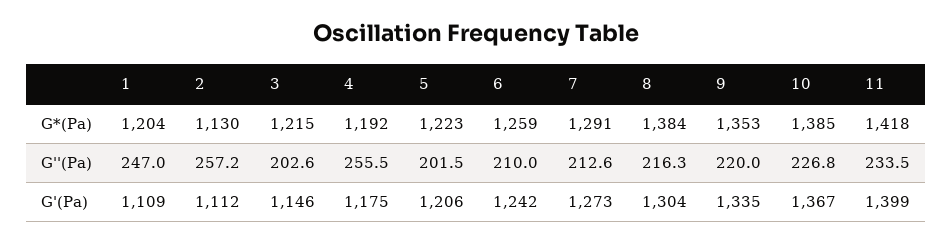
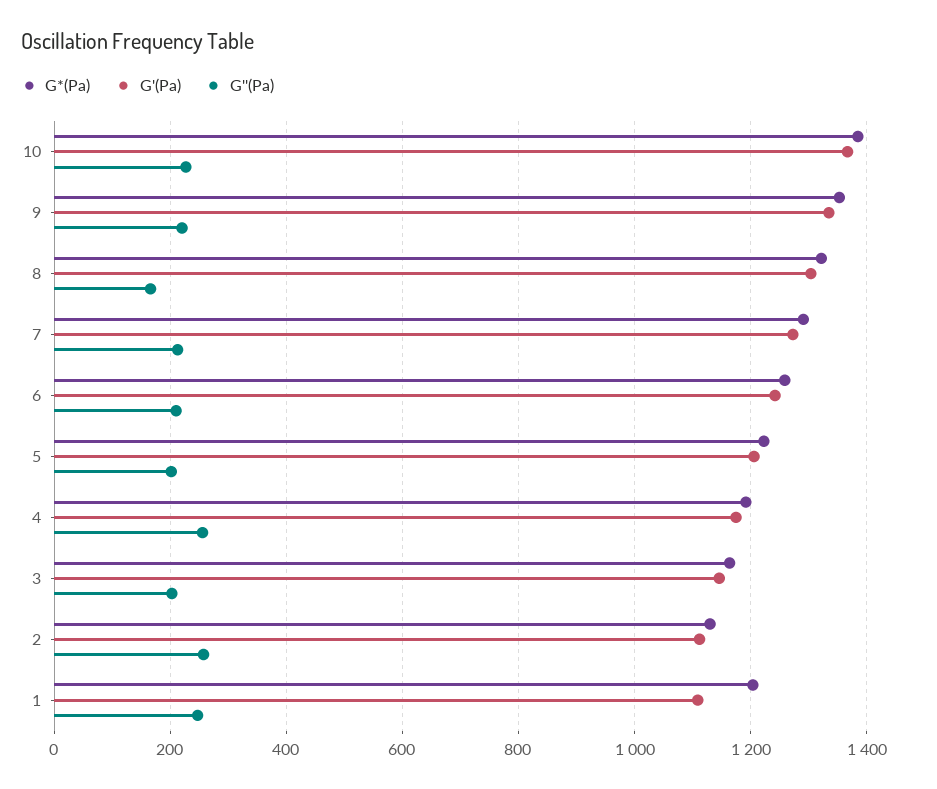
  {
    "G*(Pa)": {
      "1": 1204,
      "2": 1130,
-     "3": 1215,
+     "3": 1160,
      "4": 1192,
      "5": 1223,
      "6": 1259,
      "7": 1291,
-     "8": 1384,
+     "8": 1320,
      "9": 1353,
-     "10": 1385,
+     "10": 1385
-     "11": 1418
    },
    "G''(Pa)": {
      "1": 247,
      "2": 257.2,
      "3": 202.6,
      "4": 255.5,
      "5": 201.5,
      "6": 210,
      "7": 212.6,
-     "8": 216.3,
+     "8": 160,
      "9": 220,
-     "10": 226.8,
+     "10": 226.8
-     "11": 233.5
    },
    "G'(Pa)": {
      "1": 1109,
      "2": 1112,
      "3": 1146,
      "4": 1175,
      "5": 1206,
      "6": 1242,
      "7": 1273,
      "8": 1304,
      "9": 1335,
-     "10": 1367,
+     "10": 1367
-     "11": 1399
    }
  }

